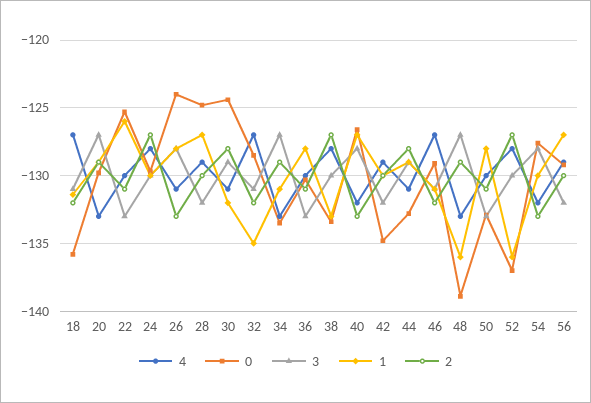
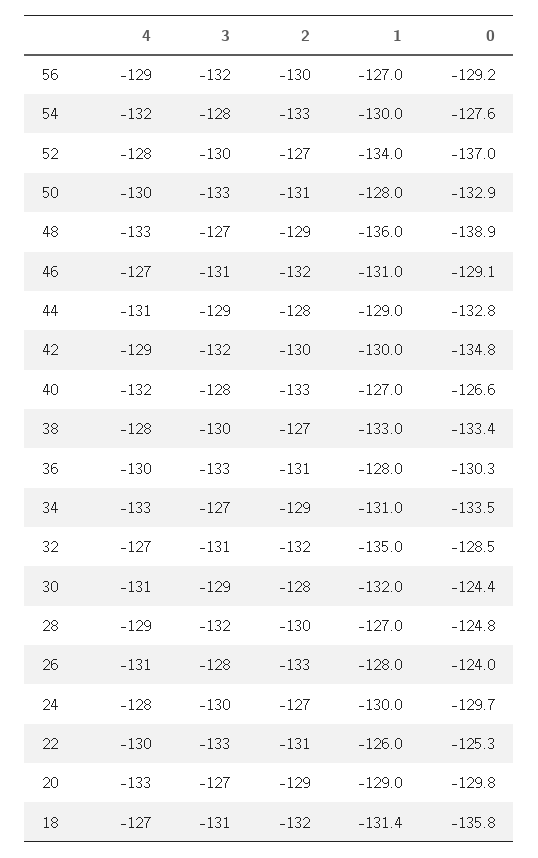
  {
    "4": {
      "18": -127,
      "20": -133,
      "22": -130,
      "24": -128,
      "26": -131,
      "28": -129,
      "30": -131,
      "32": -127,
      "34": -133,
      "36": -130,
      "38": -128,
      "40": -132,
      "42": -129,
      "44": -131,
      "46": -127,
      "48": -133,
      "50": -130,
      "52": -128,
      "54": -132,
      "56": -129
    },
    "0": {
      "18": -135.8,
      "20": -129.8,
      "22": -125.3,
      "24": -129.7,
      "26": -124,
      "28": -124.8,
      "30": -124.4,
      "32": -128.5,
      "34": -133.5,
      "36": -130.3,
      "38": -133.4,
      "40": -126.6,
      "42": -134.8,
      "44": -132.8,
      "46": -129.1,
      "48": -138.9,
      "50": -132.9,
      "52": -137,
      "54": -127.6,
      "56": -129.2
    },
    "3": {
      "18": -131,
      "20": -127,
      "22": -133,
      "24": -130,
      "26": -128,
      "28": -132,
      "30": -129,
      "32": -131,
      "34": -127,
      "36": -133,
      "38": -130,
      "40": -128,
      "42": -132,
      "44": -129,
      "46": -131,
      "48": -127,
      "50": -133,
      "52": -130,
      "54": -128,
      "56": -132
    },
    "1": {
      "18": -131.4,
      "20": -129,
      "22": -126,
      "24": -130,
      "26": -128,
      "28": -127,
      "30": -132,
      "32": -135,
      "34": -131,
      "36": -128,
      "38": -133,
      "40": -127,
      "42": -130,
      "44": -129,
      "46": -131,
      "48": -136,
      "50": -128,
-     "52": -136,
+     "52": -134,
      "54": -130,
      "56": -127
    },
    "2": {
      "18": -132,
      "20": -129,
      "22": -131,
      "24": -127,
      "26": -133,
      "28": -130,
      "30": -128,
      "32": -132,
      "34": -129,
      "36": -131,
      "38": -127,
      "40": -133,
      "42": -130,
      "44": -128,
      "46": -132,
      "48": -129,
      "50": -131,
      "52": -127,
      "54": -133,
      "56": -130
    }
  }

